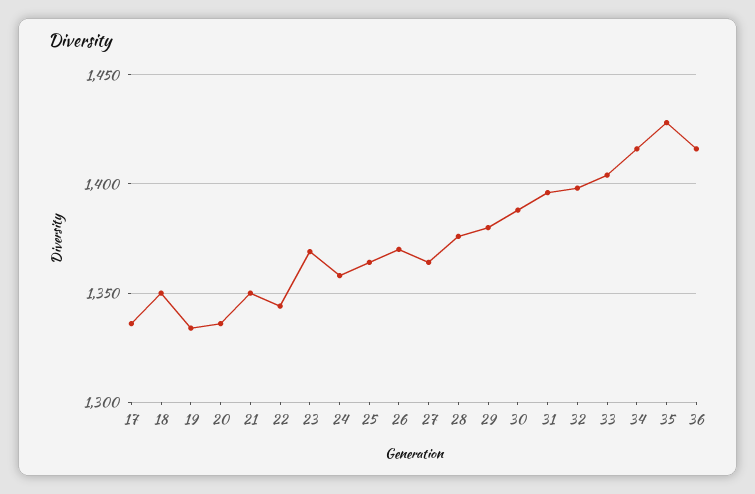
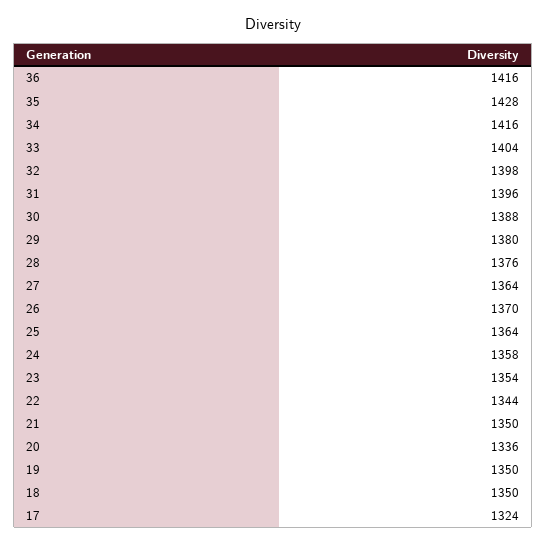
  {
-   "17": 1335,
+   "17": 1324,
    "18": 1350,
-   "19": 1335,
+   "19": 1350,
    "20": 1336,
    "21": 1350,
    "22": 1344,
-   "23": 1370,
+   "23": 1354,
    "24": 1358,
    "25": 1364,
    "26": 1370,
    "27": 1364,
    "28": 1376,
    "29": 1380,
    "30": 1388,
    "31": 1396,
    "32": 1398,
    "33": 1404,
    "34": 1416,
    "35": 1428,
    "36": 1416
  }

